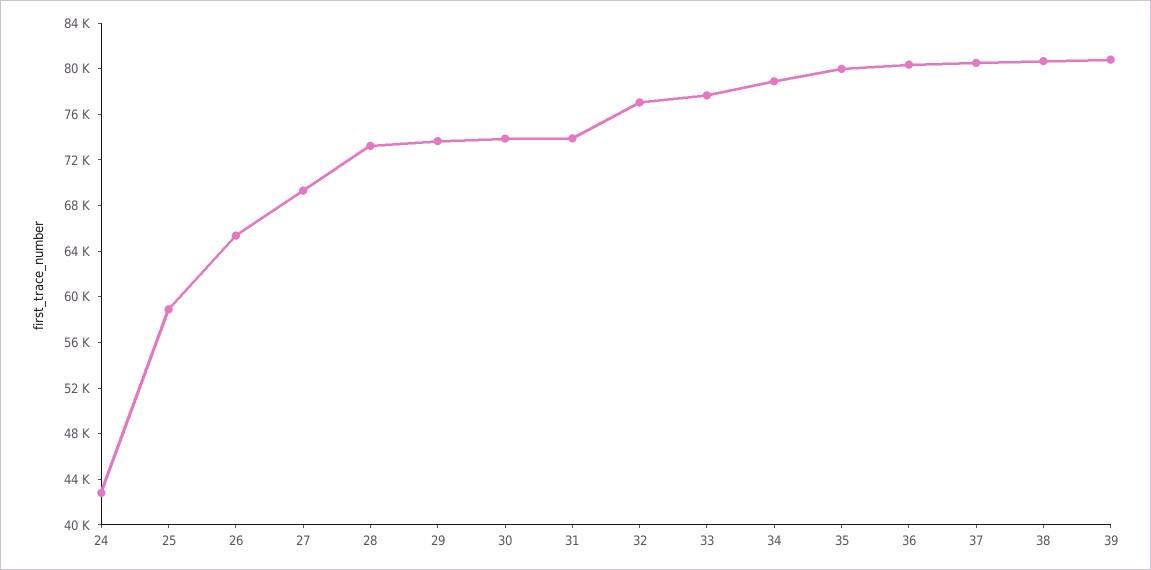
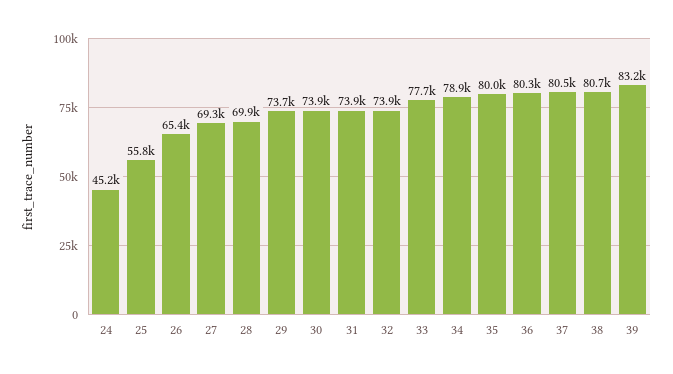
  {
-   "24": 43000,
+   "24": 45200,
-   "25": 59000,
+   "25": 55800,
    "26": 65400,
    "27": 69300,
-   "28": 73000,
+   "28": 69900,
    "29": 73700,
    "30": 73900,
    "31": 73900,
-   "32": 77000,
+   "32": 73900,
    "33": 77700,
    "34": 78900,
    "35": 80000,
    "36": 80300,
    "37": 80500,
    "38": 80700,
-   "39": 81000
+   "39": 83200
  }

